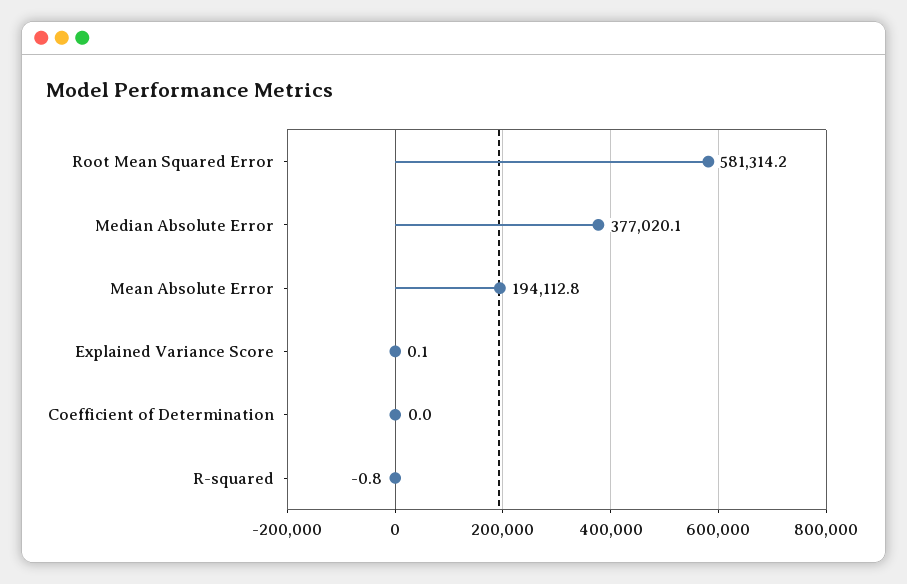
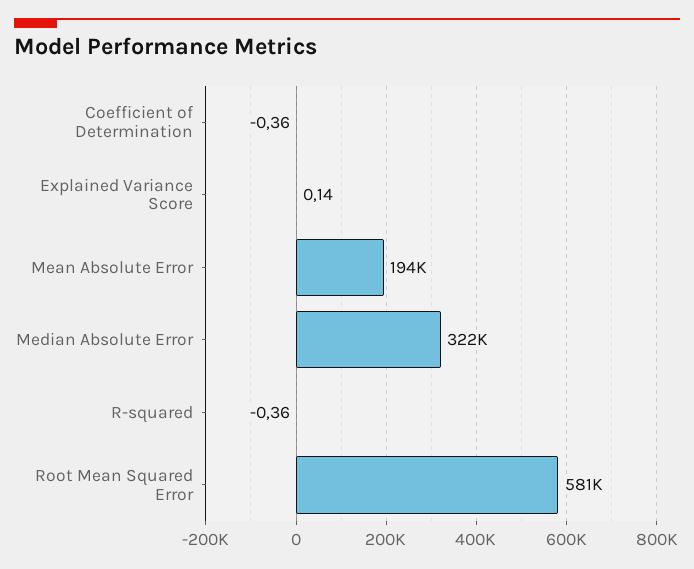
  {
    "Root Mean Squared Error": 581314.2,
-   "Median Absolute Error": 377020.1,
+   "Median Absolute Error": 322000,
    "Mean Absolute Error": 194112.8,
    "Explained Variance Score": 0.14,
-   "Coefficient of Determination": 0,
+   "Coefficient of Determination": -0.36,
-   "R-squared": -0.8
+   "R-squared": -0.36
  }

